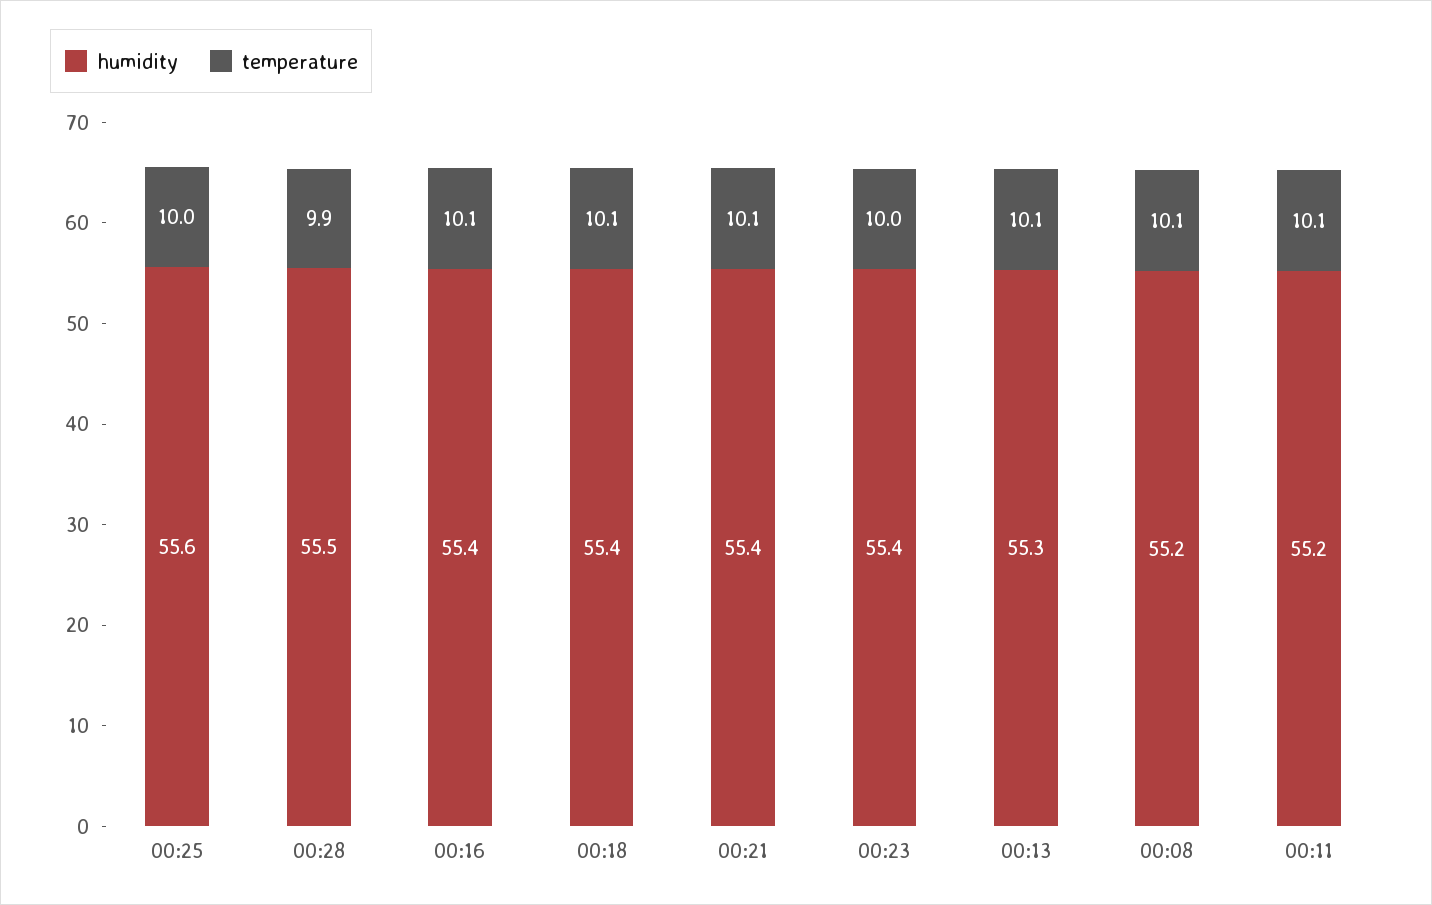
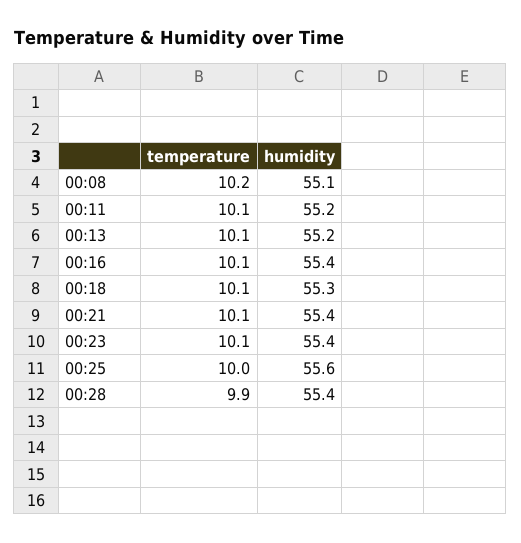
  {
    "humidity": {
      "00:25": 55.6,
-     "00:28": 55.5,
+     "00:28": 55.4,
      "00:16": 55.4,
-     "00:18": 55.4,
+     "00:18": 55.3,
      "00:21": 55.4,
      "00:23": 55.4,
-     "00:13": 55.3,
+     "00:13": 55.2,
-     "00:08": 55.2,
+     "00:08": 55.1,
      "00:11": 55.2
    },
    "temperature": {
      "00:25": 10,
      "00:28": 9.9,
      "00:16": 10.1,
      "00:18": 10.1,
      "00:21": 10.1,
-     "00:23": 10,
+     "00:23": 10.1,
      "00:13": 10.1,
-     "00:08": 10.1,
+     "00:08": 10.2,
      "00:11": 10.1
    }
  }

